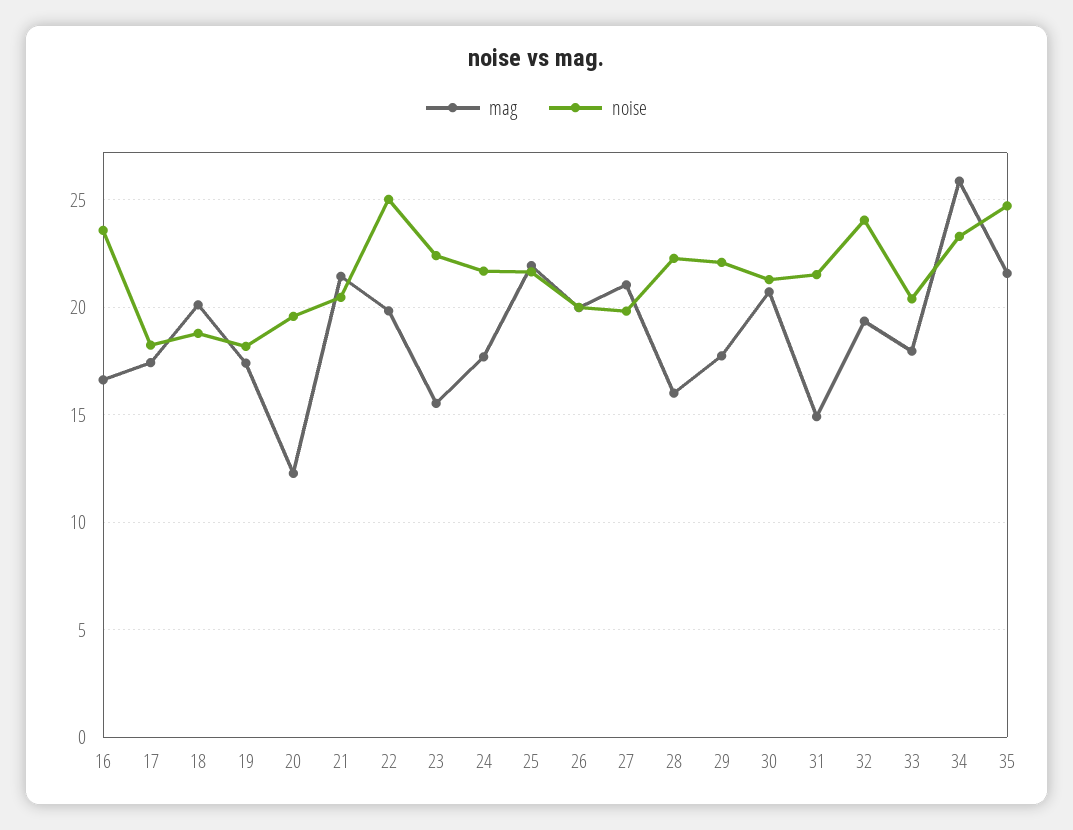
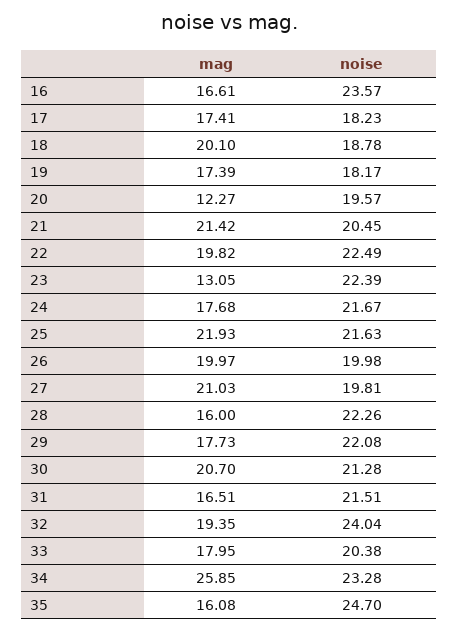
  {
    "mag": {
      "16": 16.61,
      "17": 17.41,
      "18": 20.1,
      "19": 17.39,
      "20": 12.27,
      "21": 21.42,
      "22": 19.82,
-     "23": 15.5,
+     "23": 13.05,
      "24": 17.68,
      "25": 21.93,
      "26": 19.97,
      "27": 21.03,
      "28": 16,
      "29": 17.73,
      "30": 20.7,
-     "31": 15,
+     "31": 16.51,
      "32": 19.35,
      "33": 17.95,
      "34": 25.85,
-     "35": 21.5
+     "35": 16.08
    },
    "noise": {
      "16": 23.57,
      "17": 18.23,
      "18": 18.78,
      "19": 18.17,
      "20": 19.57,
      "21": 20.45,
-     "22": 25,
+     "22": 22.49,
      "23": 22.39,
      "24": 21.67,
      "25": 21.63,
      "26": 19.98,
      "27": 19.81,
      "28": 22.26,
      "29": 22.08,
      "30": 21.28,
      "31": 21.51,
      "32": 24.04,
      "33": 20.38,
      "34": 23.28,
      "35": 24.7
    }
  }

